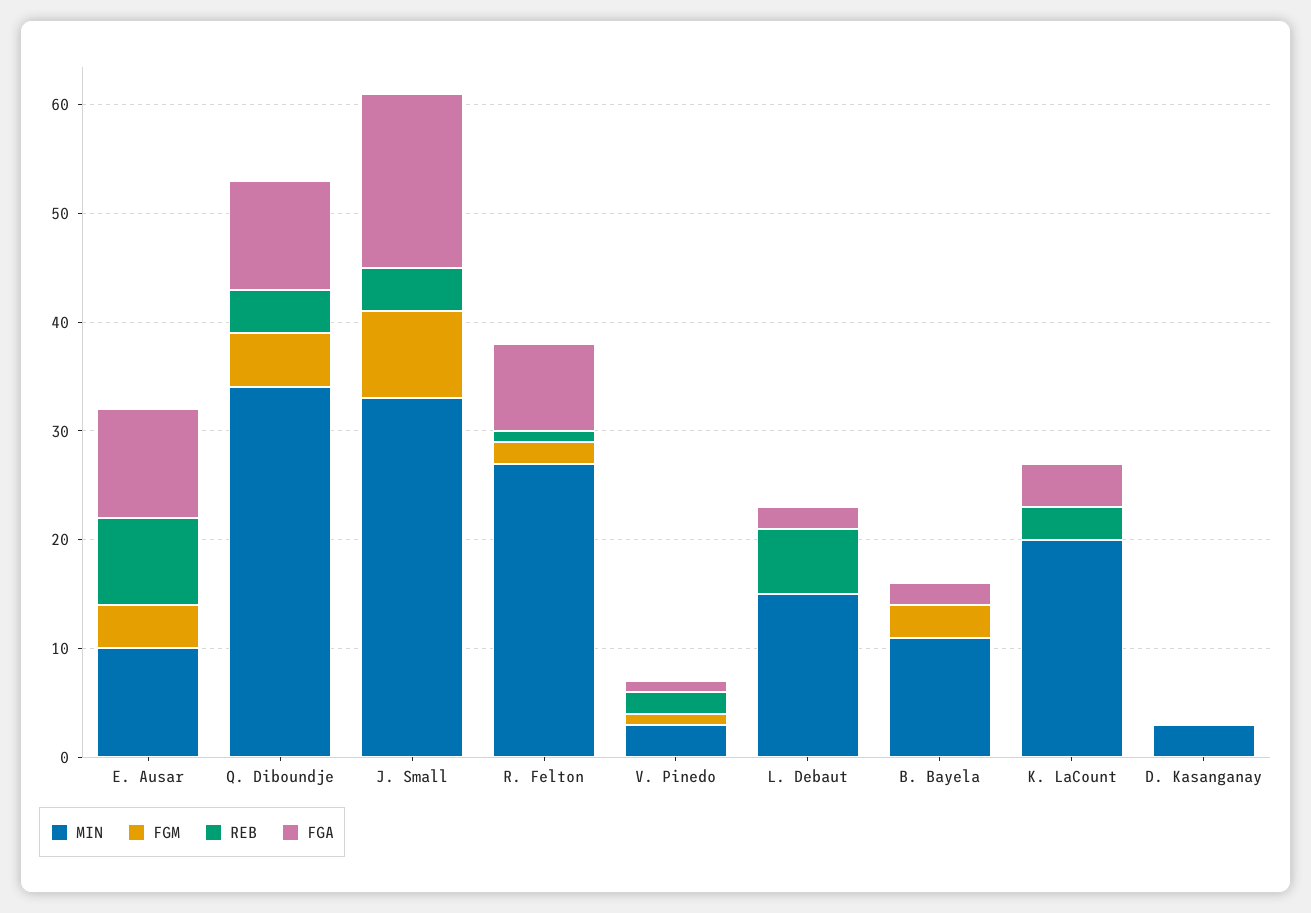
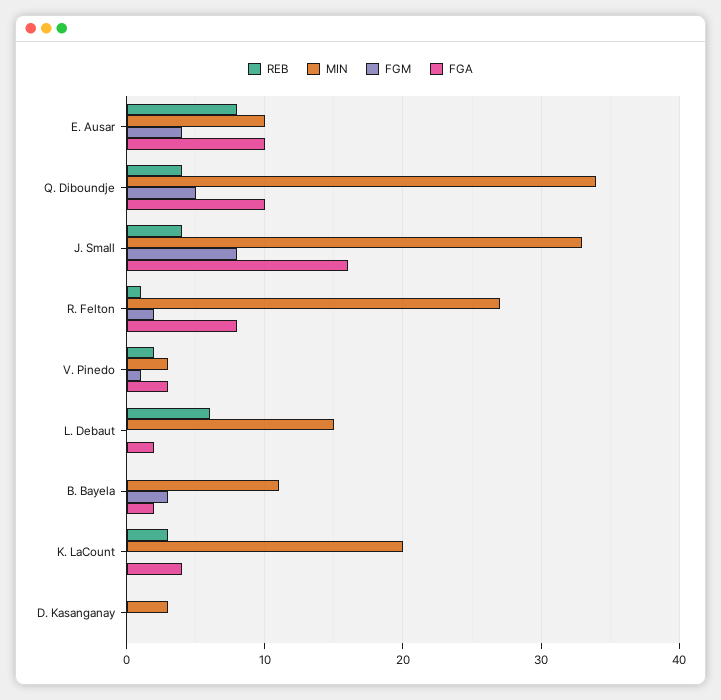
  {
    "MIN": {
      "E. Ausar": 10,
      "Q. Diboundje": 34,
      "J. Small": 33,
      "R. Felton": 27,
      "V. Pinedo": 3,
      "L. Debaut": 15,
      "B. Bayela": 11,
      "K. LaCount": 20,
      "D. Kasanganay": 3
    },
    "FGM": {
      "E. Ausar": 4,
      "Q. Diboundje": 5,
      "J. Small": 8,
      "R. Felton": 2,
      "V. Pinedo": 1,
      "L. Debaut": 0,
      "B. Bayela": 3,
      "K. LaCount": 0,
      "D. Kasanganay": 0
    },
    "REB": {
      "E. Ausar": 8,
      "Q. Diboundje": 4,
      "J. Small": 4,
      "R. Felton": 1,
      "V. Pinedo": 2,
      "L. Debaut": 6,
      "B. Bayela": 0,
      "K. LaCount": 3,
      "D. Kasanganay": 0
    },
    "FGA": {
      "E. Ausar": 10,
      "Q. Diboundje": 10,
      "J. Small": 16,
      "R. Felton": 8,
-     "V. Pinedo": 1,
+     "V. Pinedo": 3,
      "L. Debaut": 2,
      "B. Bayela": 2,
      "K. LaCount": 4,
      "D. Kasanganay": 0
    }
  }

